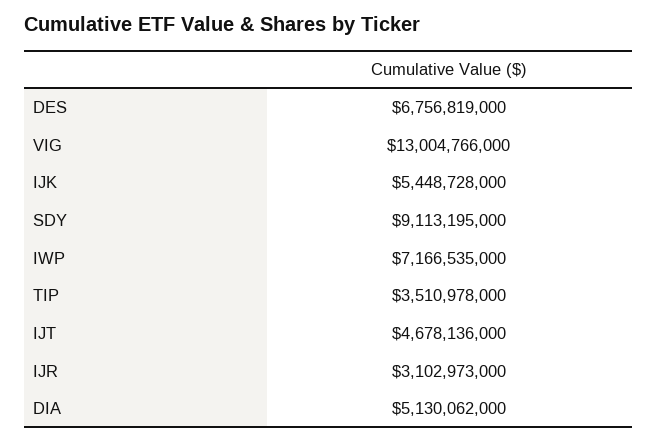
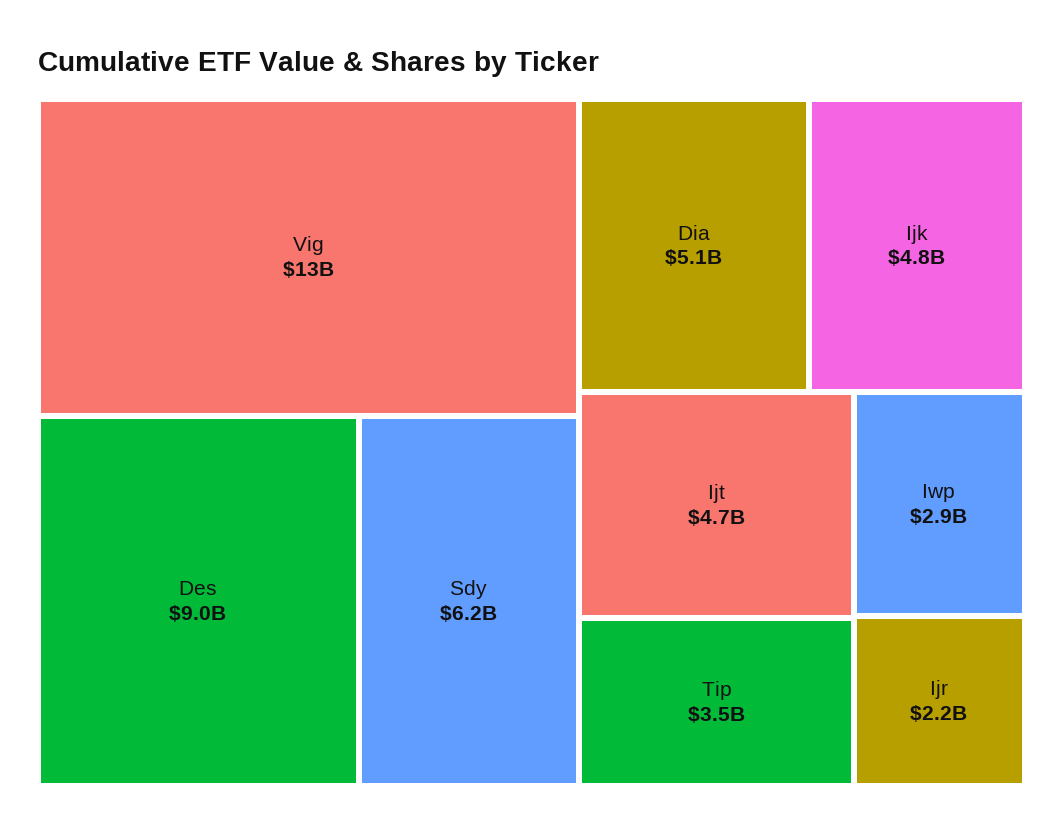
  {
-   "DES": 6756819000,
+   "DES": 9000000000,
    "VIG": 13004766000,
-   "IJK": 5448728000,
+   "IJK": 4800000000,
-   "SDY": 9113195000,
+   "SDY": 6200000000,
-   "IWP": 7166535000,
+   "IWP": 2900000000,
    "TIP": 3510978000,
    "IJT": 4678136000,
-   "IJR": 3102973000,
+   "IJR": 2200000000,
    "DIA": 5130062000
  }

